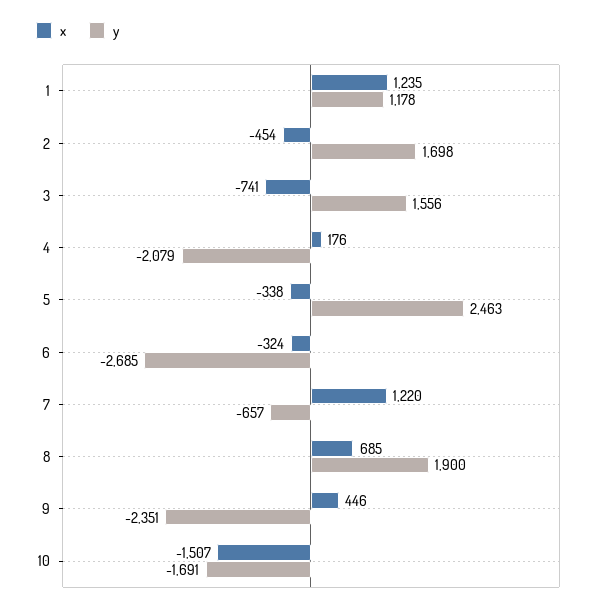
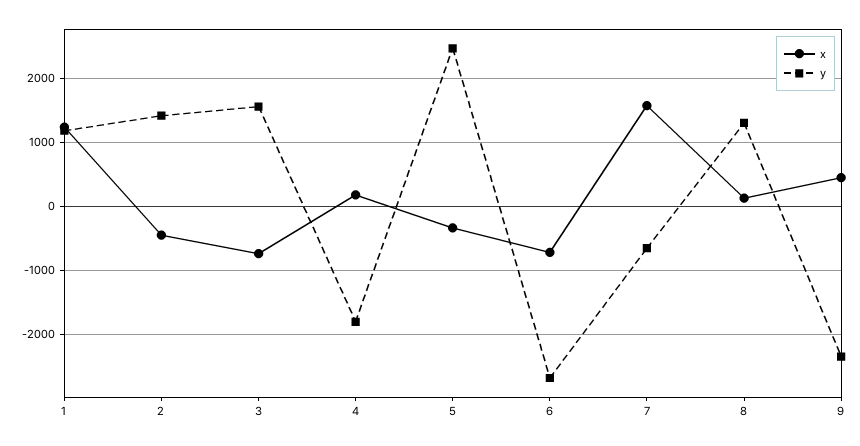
  {
    "x": {
      "1": 1235,
      "2": -454,
      "3": -741,
      "4": 176,
      "5": -338,
-     "6": -324,
+     "6": -700,
-     "7": 1220,
+     "7": 1600,
-     "8": 685,
+     "8": 100,
-     "9": 446,
+     "9": 446
-     "10": -1507
    },
    "y": {
      "1": 1178,
-     "2": 1698,
+     "2": 1400,
      "3": 1556,
-     "4": -2079,
+     "4": -1800,
      "5": 2463,
      "6": -2685,
      "7": -657,
-     "8": 1900,
+     "8": 1300,
-     "9": -2351,
+     "9": -2351
-     "10": -1691
    }
  }

